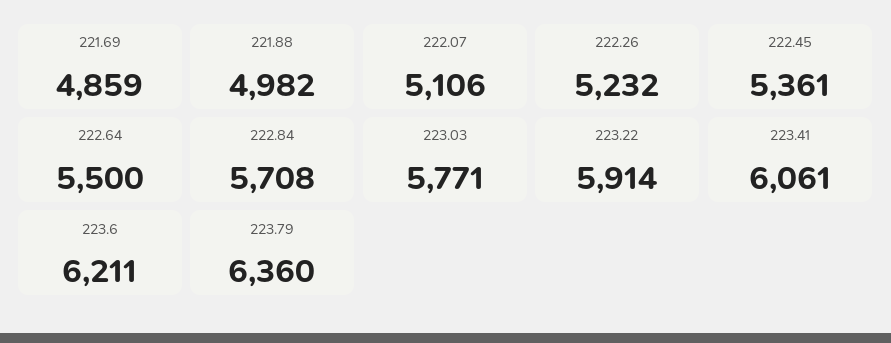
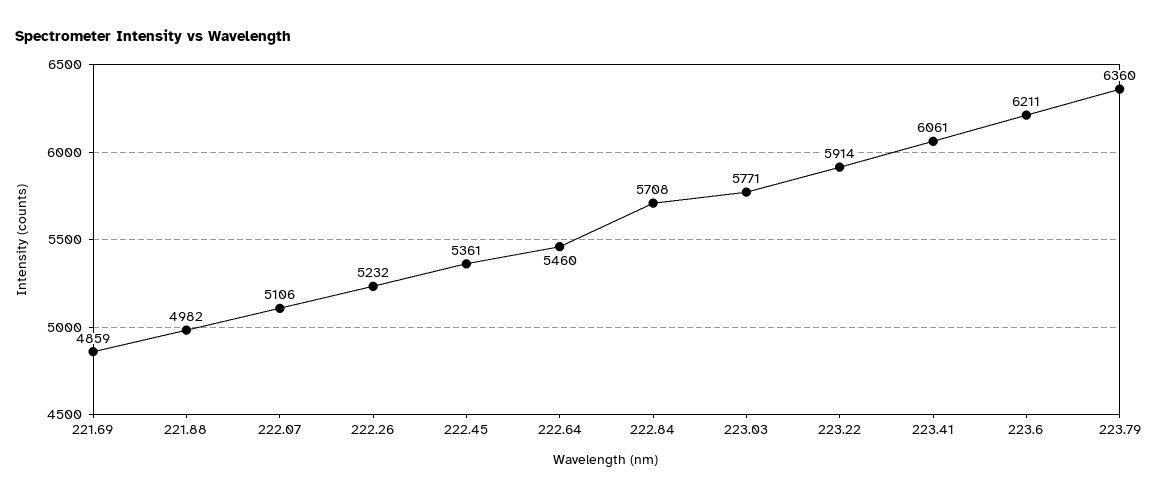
  {
    "221.69": 4859,
    "221.88": 4982,
    "222.07": 5106,
    "222.26": 5232,
    "222.45": 5361,
-   "222.64": 5500,
+   "222.64": 5460,
    "222.84": 5708,
    "223.03": 5771,
    "223.22": 5914,
    "223.41": 6061,
    "223.6": 6211,
    "223.79": 6360
  }

